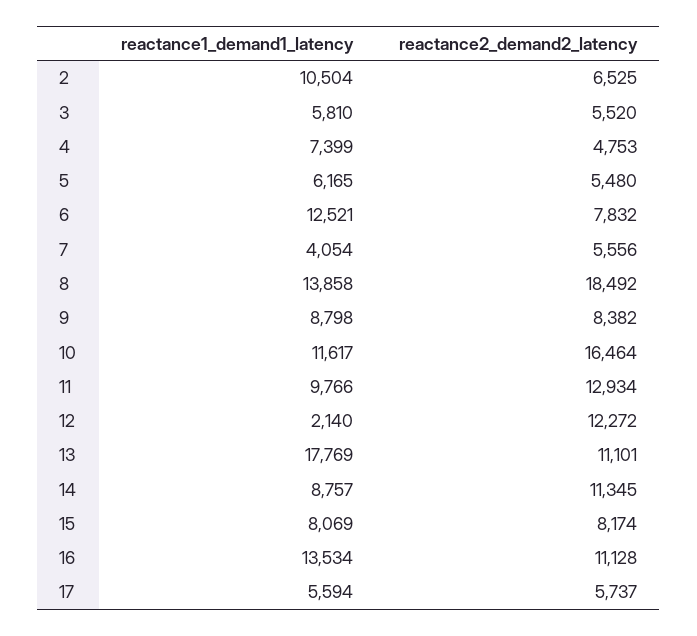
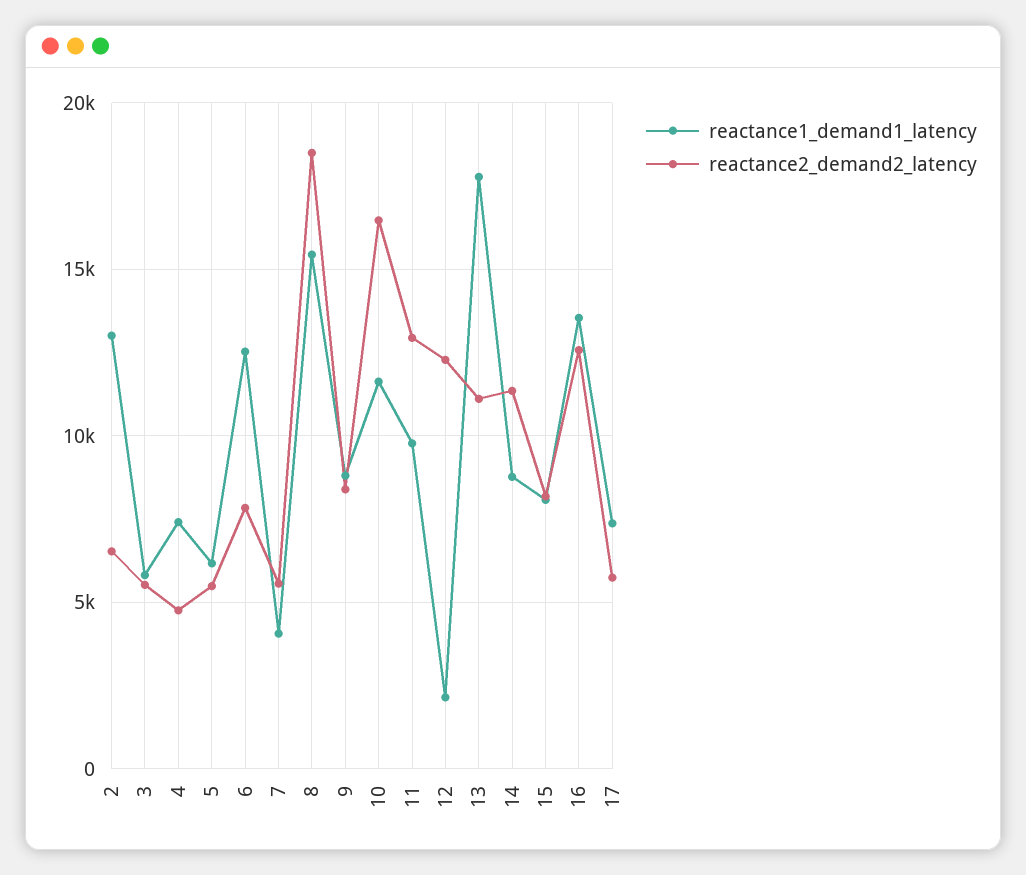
  {
    "reactance1_demand1_latency": {
-     "2": 10504,
+     "2": 13000,
      "3": 5810,
      "4": 7399,
      "5": 6165,
      "6": 12521,
      "7": 4054,
-     "8": 13858,
+     "8": 15500,
      "9": 8798,
      "10": 11617,
      "11": 9766,
      "12": 2140,
      "13": 17769,
      "14": 8757,
      "15": 8069,
      "16": 13534,
-     "17": 5594
+     "17": 7500
    },
    "reactance2_demand2_latency": {
      "2": 6525,
      "3": 5520,
      "4": 4753,
      "5": 5480,
      "6": 7832,
      "7": 5556,
      "8": 18492,
      "9": 8382,
      "10": 16464,
      "11": 12934,
      "12": 12272,
      "13": 11101,
      "14": 11345,
      "15": 8174,
-     "16": 11128,
+     "16": 12500,
      "17": 5737
    }
  }

